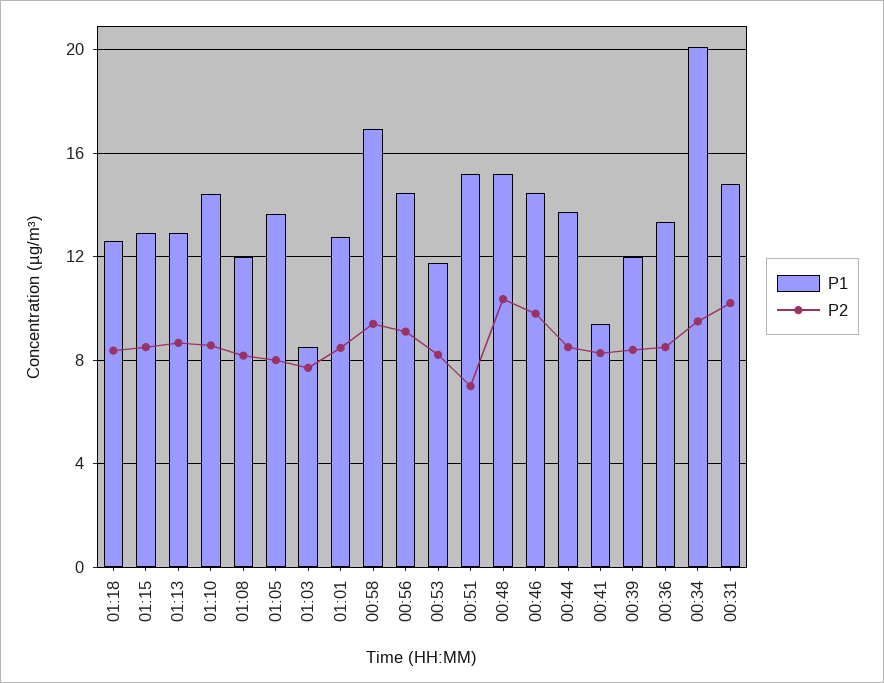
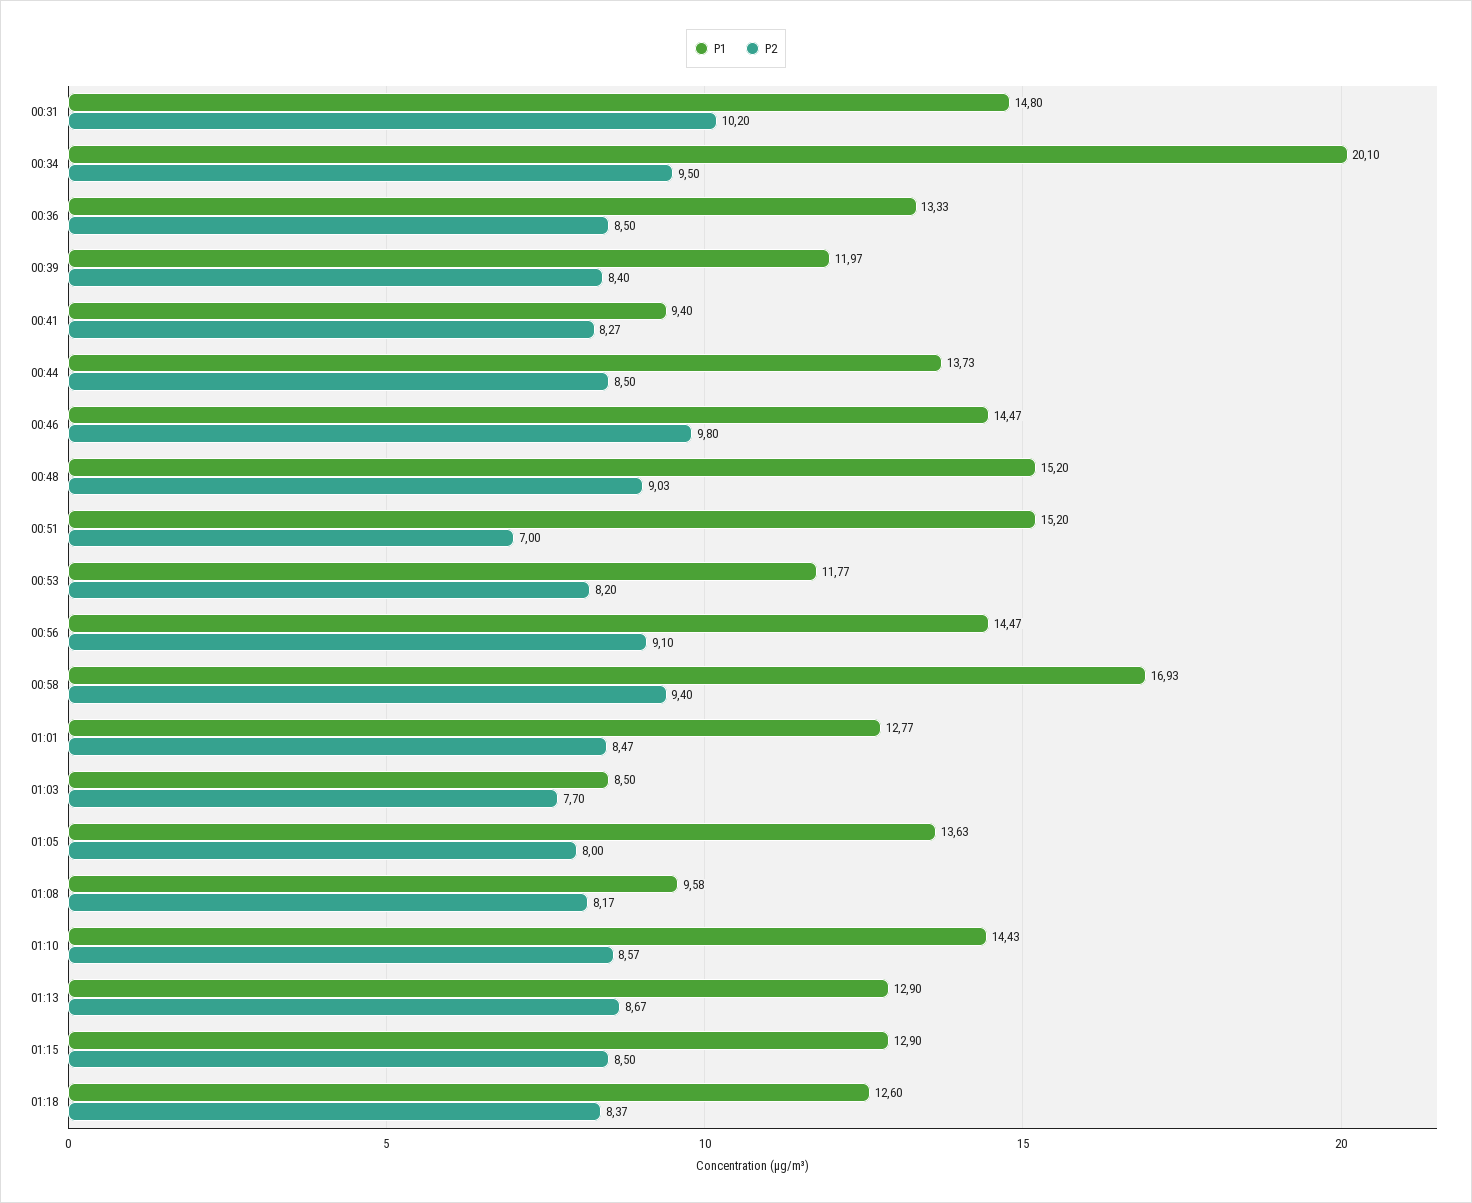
  {
    "P1": {
      "01:18": 12.6,
      "01:15": 12.9,
      "01:13": 12.9,
      "01:10": 14.43,
-     "01:08": 12,
+     "01:08": 9.58,
      "01:05": 13.63,
      "01:03": 8.5,
      "01:01": 12.77,
      "00:58": 16.93,
      "00:56": 14.47,
      "00:53": 11.77,
      "00:51": 15.2,
      "00:48": 15.2,
      "00:46": 14.47,
      "00:44": 13.73,
      "00:41": 9.4,
      "00:39": 11.97,
      "00:36": 13.33,
      "00:34": 20.1,
      "00:31": 14.8
    },
    "P2": {
      "01:18": 8.37,
      "01:15": 8.5,
      "01:13": 8.67,
      "01:10": 8.57,
      "01:08": 8.17,
      "01:05": 8,
      "01:03": 7.7,
      "01:01": 8.47,
      "00:58": 9.4,
      "00:56": 9.1,
      "00:53": 8.2,
      "00:51": 7,
-     "00:48": 10.5,
+     "00:48": 9.03,
      "00:46": 9.8,
      "00:44": 8.5,
      "00:41": 8.27,
      "00:39": 8.4,
      "00:36": 8.5,
      "00:34": 9.5,
      "00:31": 10.2
    }
  }

